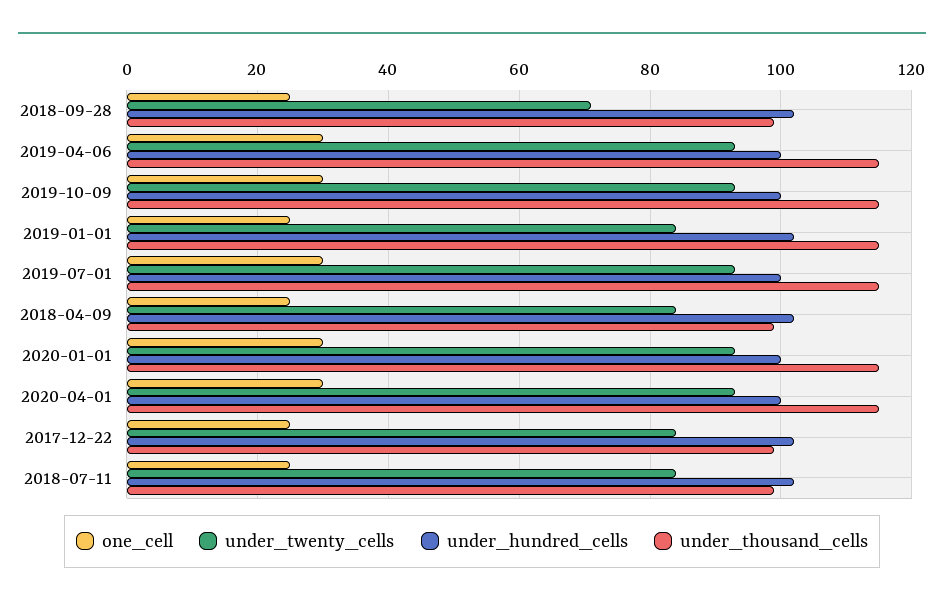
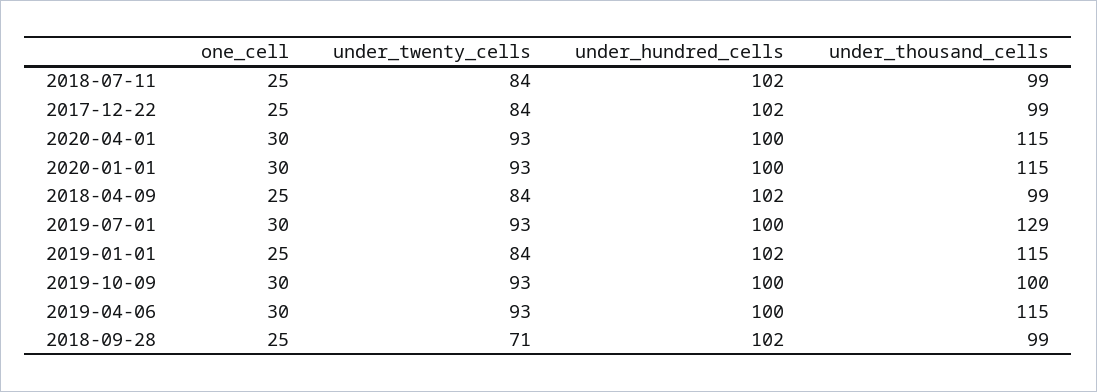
  {
    "one_cell": {
      "2018-09-28": 25,
      "2019-04-06": 30,
      "2019-10-09": 30,
      "2019-01-01": 25,
      "2019-07-01": 30,
      "2018-04-09": 25,
      "2020-01-01": 30,
      "2020-04-01": 30,
      "2017-12-22": 25,
      "2018-07-11": 25
    },
    "under_twenty_cells": {
      "2018-09-28": 71,
      "2019-04-06": 93,
      "2019-10-09": 93,
      "2019-01-01": 84,
      "2019-07-01": 93,
      "2018-04-09": 84,
      "2020-01-01": 93,
      "2020-04-01": 93,
      "2017-12-22": 84,
      "2018-07-11": 84
    },
    "under_hundred_cells": {
      "2018-09-28": 102,
      "2019-04-06": 100,
      "2019-10-09": 100,
      "2019-01-01": 102,
      "2019-07-01": 100,
      "2018-04-09": 102,
      "2020-01-01": 100,
      "2020-04-01": 100,
      "2017-12-22": 102,
      "2018-07-11": 102
    },
    "under_thousand_cells": {
      "2018-09-28": 99,
      "2019-04-06": 115,
-     "2019-10-09": 115,
+     "2019-10-09": 100,
      "2019-01-01": 115,
-     "2019-07-01": 115,
+     "2019-07-01": 129,
      "2018-04-09": 99,
      "2020-01-01": 115,
      "2020-04-01": 115,
      "2017-12-22": 99,
      "2018-07-11": 99
    }
  }

